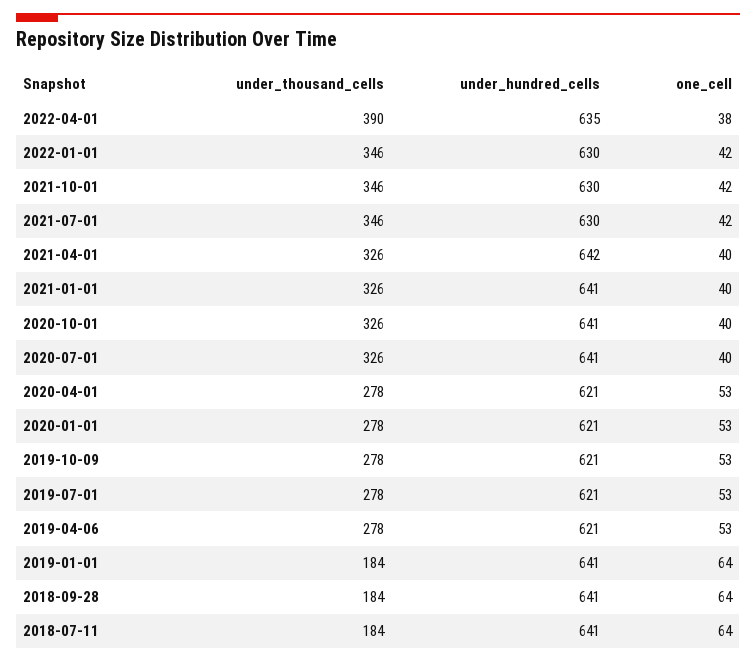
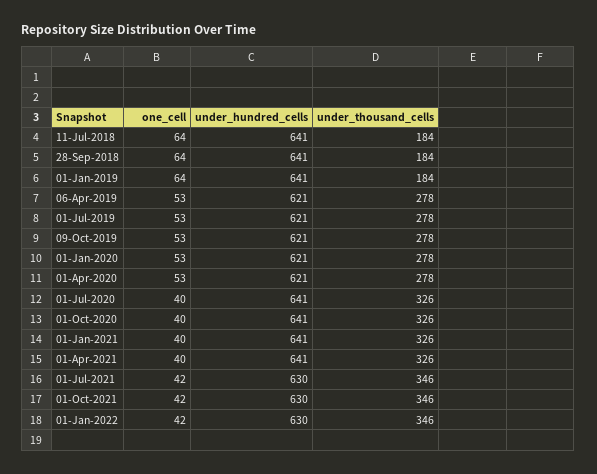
  {
    "under_thousand_cells": {
-     "2022-04-01": 390,
      "2022-01-01": 346,
      "2021-10-01": 346,
      "2021-07-01": 346,
      "2021-04-01": 326,
      "2021-01-01": 326,
      "2020-10-01": 326,
      "2020-07-01": 326,
      "2020-04-01": 278,
      "2020-01-01": 278,
      "2019-10-09": 278,
      "2019-07-01": 278,
      "2019-04-06": 278,
      "2019-01-01": 184,
      "2018-09-28": 184,
      "2018-07-11": 184
    },
    "under_hundred_cells": {
-     "2022-04-01": 635,
      "2022-01-01": 630,
      "2021-10-01": 630,
      "2021-07-01": 630,
-     "2021-04-01": 642,
+     "2021-04-01": 641,
      "2021-01-01": 641,
      "2020-10-01": 641,
      "2020-07-01": 641,
      "2020-04-01": 621,
      "2020-01-01": 621,
      "2019-10-09": 621,
      "2019-07-01": 621,
      "2019-04-06": 621,
      "2019-01-01": 641,
      "2018-09-28": 641,
      "2018-07-11": 641
    },
    "one_cell": {
-     "2022-04-01": 38,
      "2022-01-01": 42,
      "2021-10-01": 42,
      "2021-07-01": 42,
      "2021-04-01": 40,
      "2021-01-01": 40,
      "2020-10-01": 40,
      "2020-07-01": 40,
      "2020-04-01": 53,
      "2020-01-01": 53,
      "2019-10-09": 53,
      "2019-07-01": 53,
      "2019-04-06": 53,
      "2019-01-01": 64,
      "2018-09-28": 64,
      "2018-07-11": 64
    }
  }

